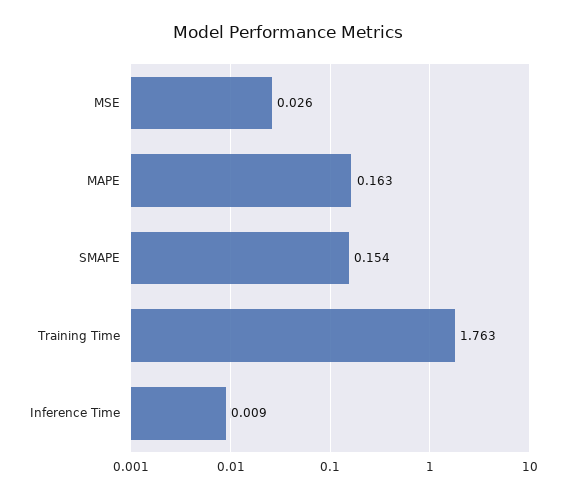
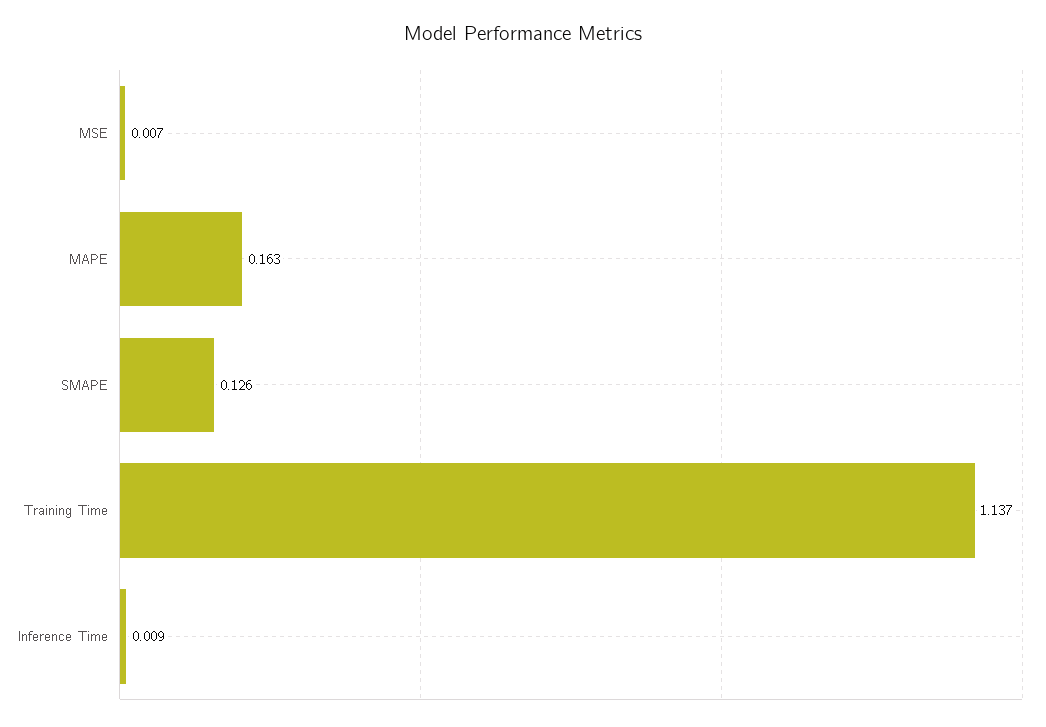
  {
-   "MSE": 0.026,
+   "MSE": 0.007,
    "MAPE": 0.163,
-   "SMAPE": 0.154,
+   "SMAPE": 0.126,
-   "Training Time": 1.763,
+   "Training Time": 1.137,
    "Inference Time": 0.009
  }

